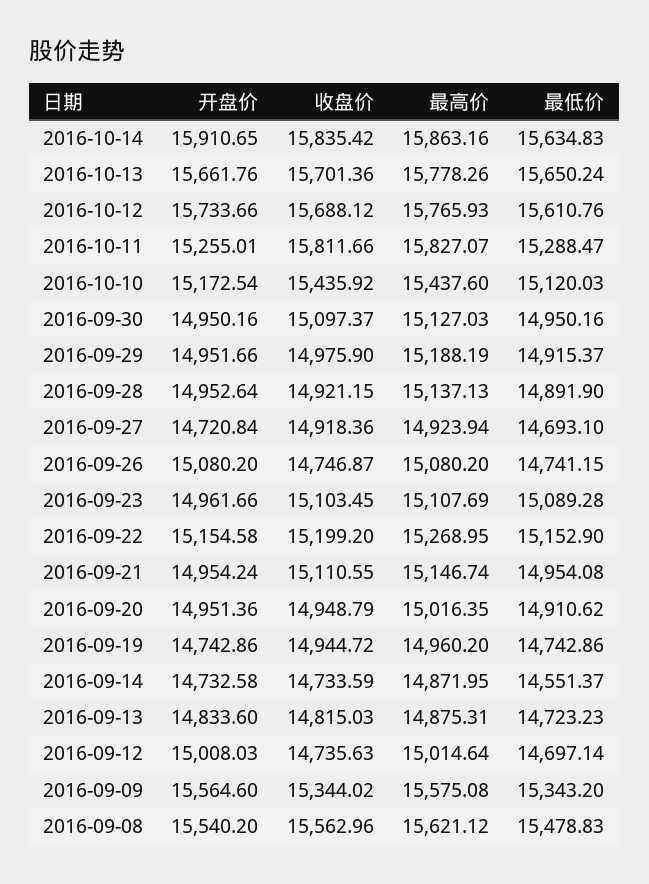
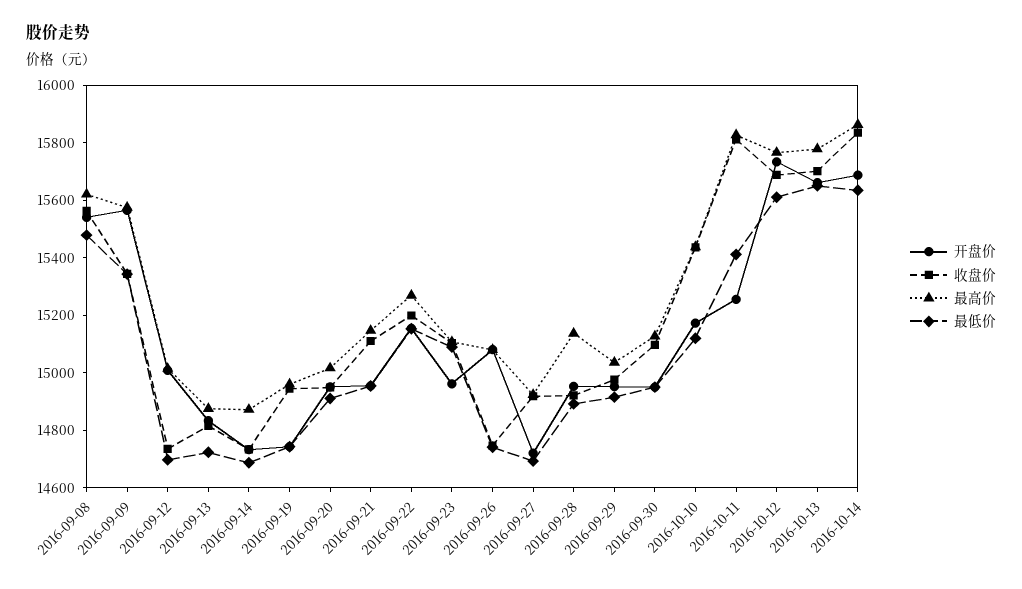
  {
    "开盘价": {
-     "2016-10-14": 15910.65,
+     "2016-10-14": 15700,
      "2016-10-13": 15661.76,
      "2016-10-12": 15733.66,
      "2016-10-11": 15255.01,
      "2016-10-10": 15172.54,
      "2016-09-30": 14950.16,
      "2016-09-29": 14951.66,
      "2016-09-28": 14952.64,
      "2016-09-27": 14720.84,
      "2016-09-26": 15080.2,
      "2016-09-23": 14961.66,
      "2016-09-22": 15154.58,
      "2016-09-21": 14954.24,
      "2016-09-20": 14951.36,
      "2016-09-19": 14742.86,
      "2016-09-14": 14732.58,
      "2016-09-13": 14833.6,
      "2016-09-12": 15008.03,
      "2016-09-09": 15564.6,
      "2016-09-08": 15540.2
    },
    "收盘价": {
      "2016-10-14": 15835.42,
      "2016-10-13": 15701.36,
      "2016-10-12": 15688.12,
      "2016-10-11": 15811.66,
      "2016-10-10": 15435.92,
      "2016-09-30": 15097.37,
      "2016-09-29": 14975.9,
      "2016-09-28": 14921.15,
      "2016-09-27": 14918.36,
      "2016-09-26": 14746.87,
      "2016-09-23": 15103.45,
      "2016-09-22": 15199.2,
      "2016-09-21": 15110.55,
      "2016-09-20": 14948.79,
      "2016-09-19": 14944.72,
      "2016-09-14": 14733.59,
      "2016-09-13": 14815.03,
      "2016-09-12": 14735.63,
      "2016-09-09": 15344.02,
      "2016-09-08": 15562.96
    },
    "最高价": {
      "2016-10-14": 15863.16,
      "2016-10-13": 15778.26,
      "2016-10-12": 15765.93,
      "2016-10-11": 15827.07,
      "2016-10-10": 15437.6,
      "2016-09-30": 15127.03,
-     "2016-09-29": 15188.19,
+     "2016-09-29": 15050,
      "2016-09-28": 15137.13,
      "2016-09-27": 14923.94,
      "2016-09-26": 15080.2,
      "2016-09-23": 15107.69,
      "2016-09-22": 15268.95,
      "2016-09-21": 15146.74,
      "2016-09-20": 15016.35,
      "2016-09-19": 14960.2,
      "2016-09-14": 14871.95,
      "2016-09-13": 14875.31,
      "2016-09-12": 15014.64,
      "2016-09-09": 15575.08,
      "2016-09-08": 15621.12
    },
    "最低价": {
      "2016-10-14": 15634.83,
      "2016-10-13": 15650.24,
      "2016-10-12": 15610.76,
-     "2016-10-11": 15288.47,
+     "2016-10-11": 15400,
      "2016-10-10": 15120.03,
      "2016-09-30": 14950.16,
      "2016-09-29": 14915.37,
      "2016-09-28": 14891.9,
      "2016-09-27": 14693.1,
      "2016-09-26": 14741.15,
      "2016-09-23": 15089.28,
      "2016-09-22": 15152.9,
      "2016-09-21": 14954.08,
      "2016-09-20": 14910.62,
      "2016-09-19": 14742.86,
-     "2016-09-14": 14551.37,
+     "2016-09-14": 14700,
      "2016-09-13": 14723.23,
      "2016-09-12": 14697.14,
      "2016-09-09": 15343.2,
      "2016-09-08": 15478.83
    }
  }

